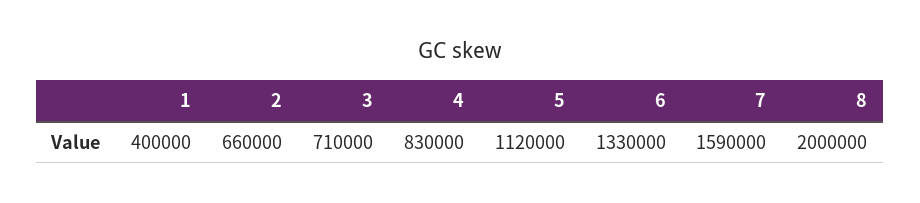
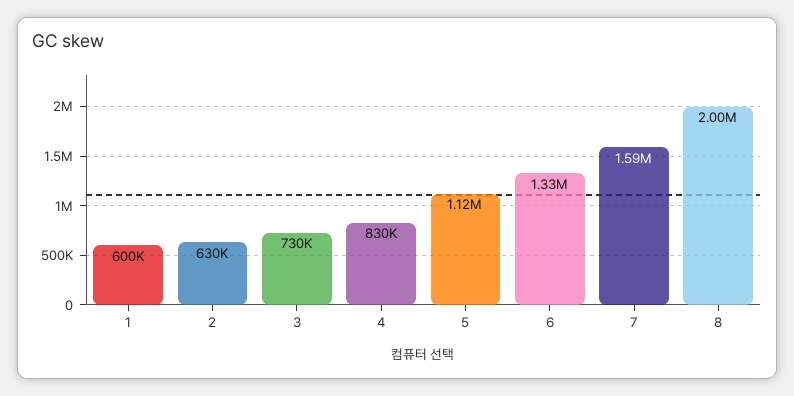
  {
-   "1": 400000,
+   "1": 600000,
-   "2": 660000,
+   "2": 630000,
-   "3": 710000,
+   "3": 730000,
    "4": 830000,
    "5": 1120000,
    "6": 1330000,
    "7": 1590000,
    "8": 2000000
  }

